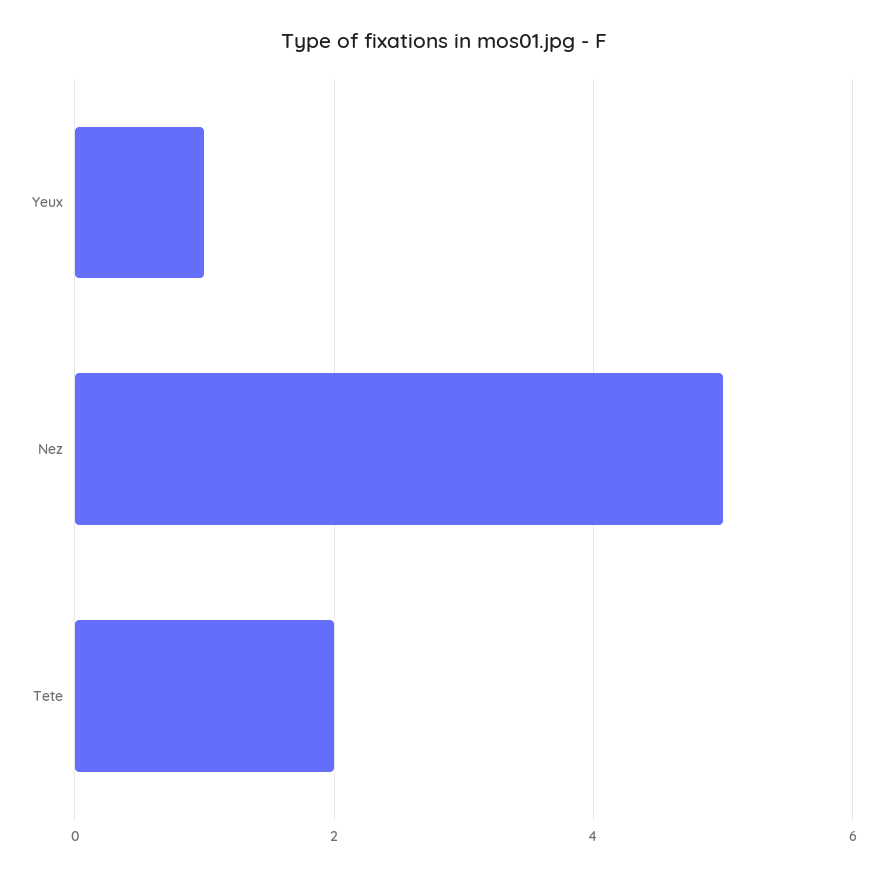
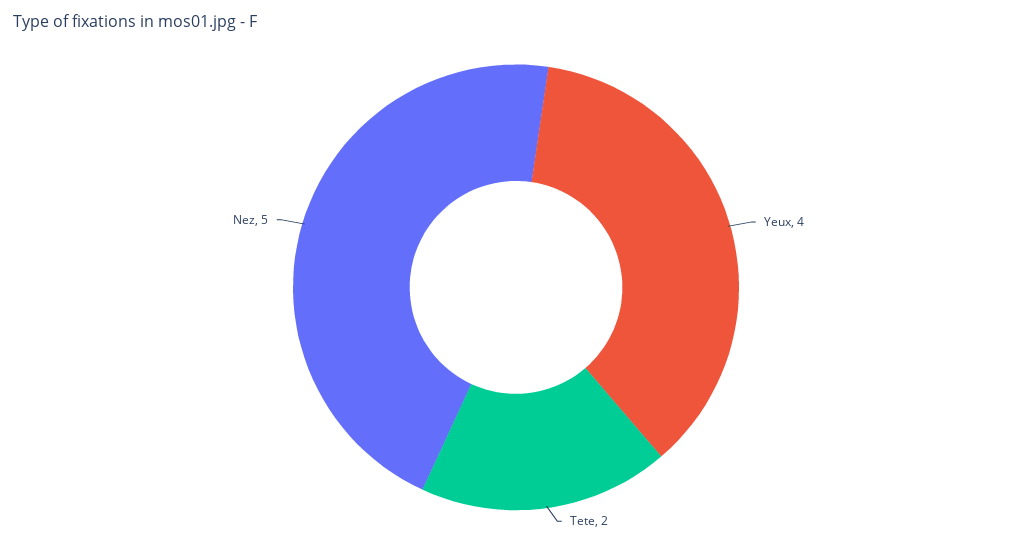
  {
-   "Yeux": 1,
+   "Yeux": 4,
    "Nez": 5,
    "Tete": 2
  }

